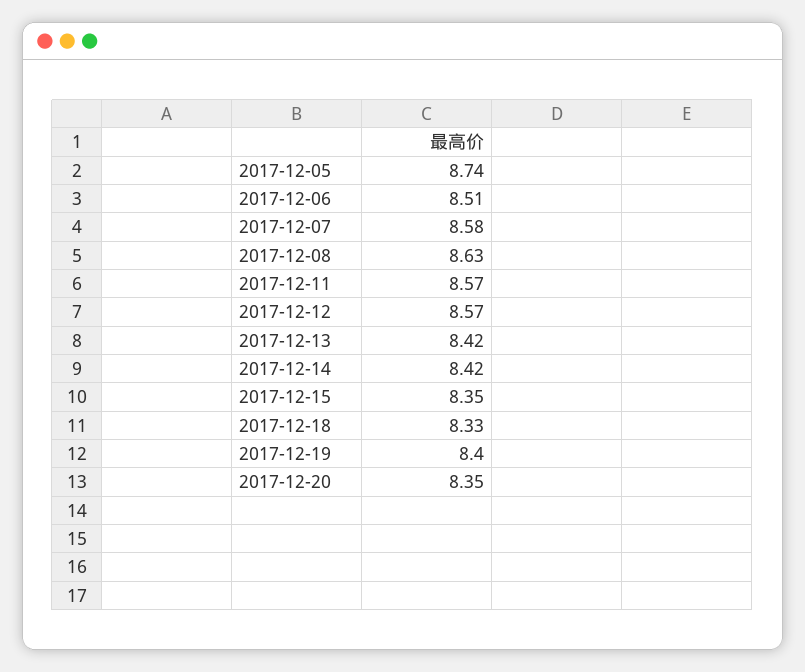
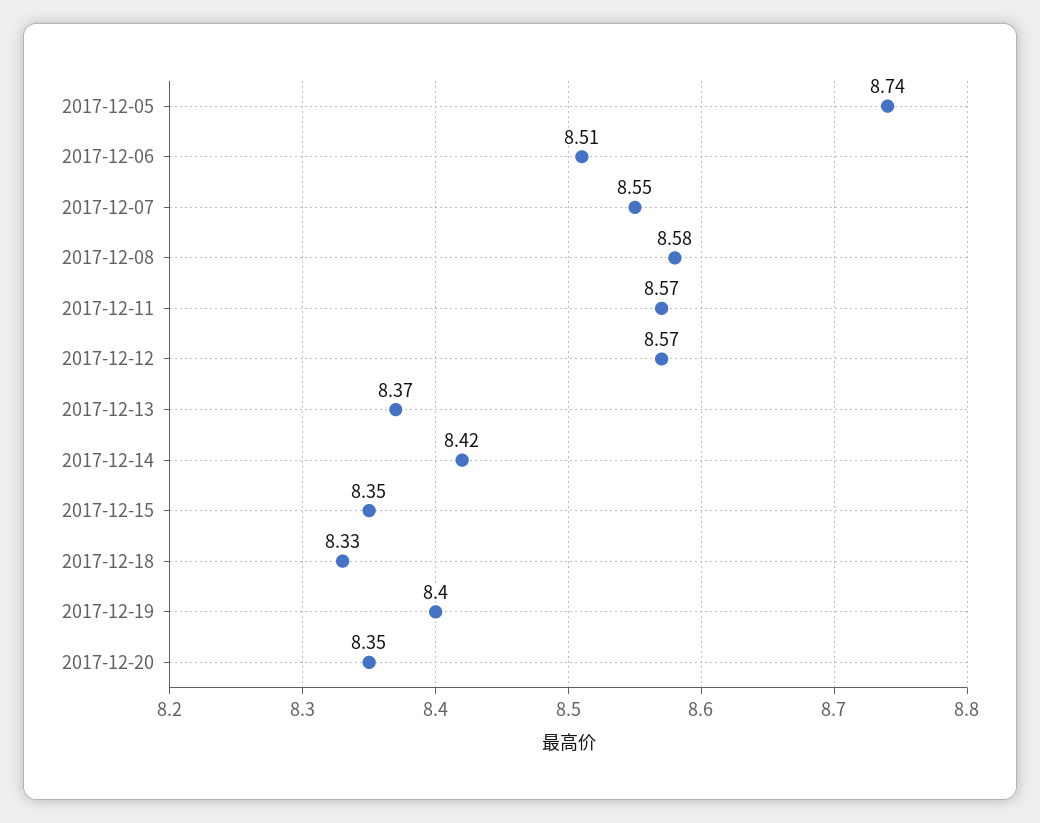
  {
    "2017-12-05": 8.74,
    "2017-12-06": 8.51,
-   "2017-12-07": 8.58,
+   "2017-12-07": 8.55,
-   "2017-12-08": 8.63,
+   "2017-12-08": 8.58,
    "2017-12-11": 8.57,
    "2017-12-12": 8.57,
-   "2017-12-13": 8.42,
+   "2017-12-13": 8.37,
    "2017-12-14": 8.42,
    "2017-12-15": 8.35,
    "2017-12-18": 8.33,
    "2017-12-19": 8.4,
    "2017-12-20": 8.35
  }

